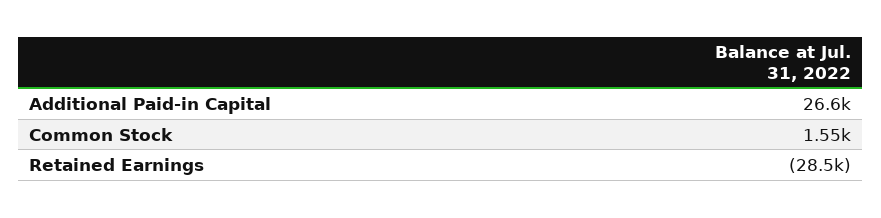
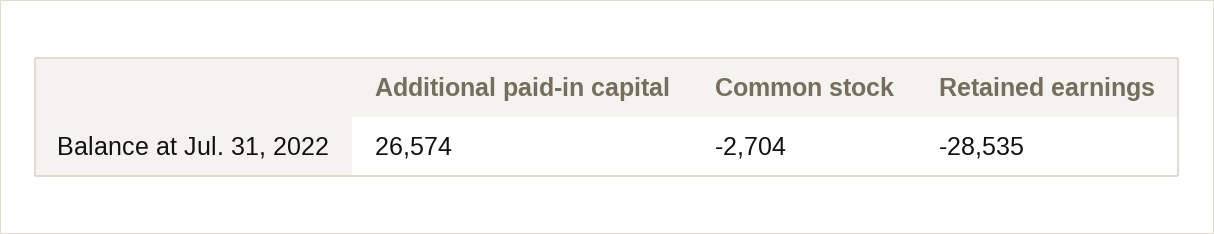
  {
    "Additional Paid-in Capital": 26574,
-   "Common Stock": 1550,
+   "Common Stock": -2704,
    "Retained Earnings": -28535
  }

